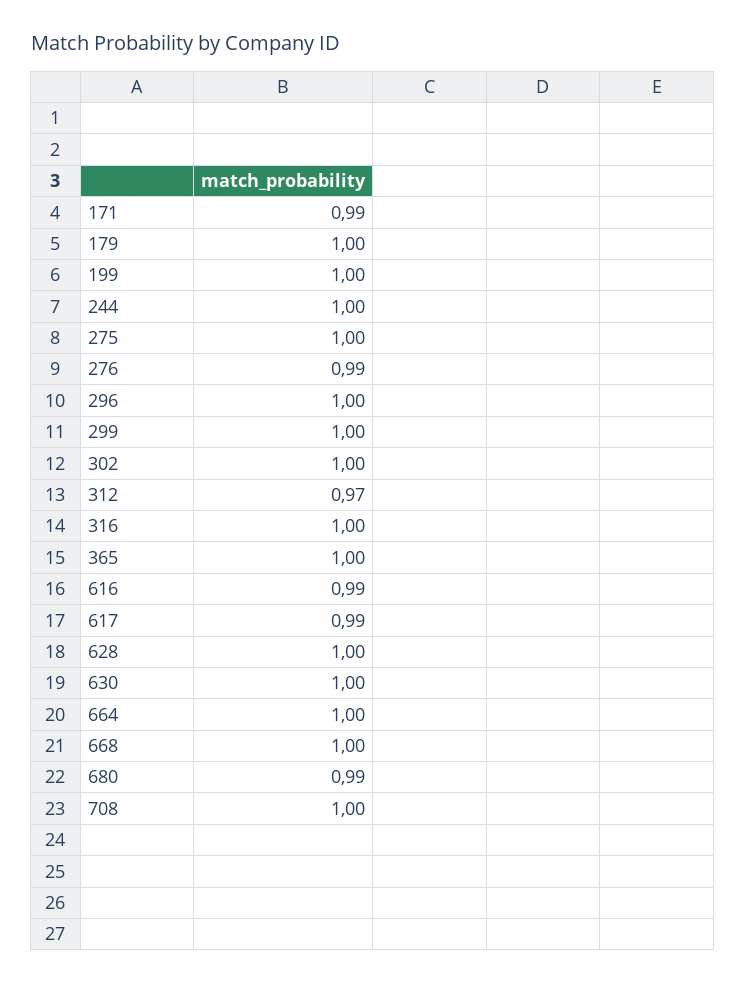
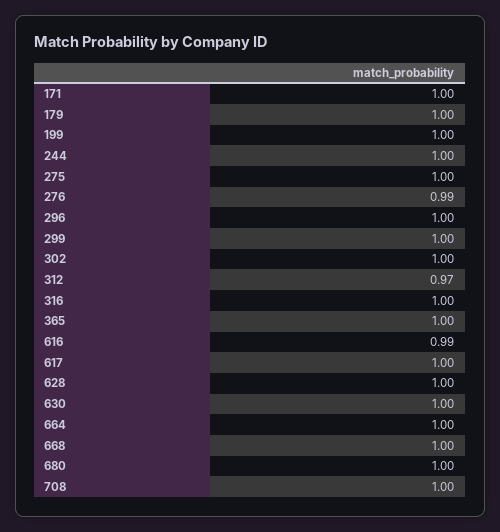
  {
-   "171": 0.99,
+   "171": 1,
    "179": 1,
    "199": 1,
    "244": 1,
    "275": 1,
    "276": 0.99,
    "296": 1,
    "299": 1,
    "302": 1,
    "312": 0.97,
    "316": 1,
    "365": 1,
    "616": 0.99,
-   "617": 0.99,
+   "617": 1,
    "628": 1,
    "630": 1,
    "664": 1,
    "668": 1,
-   "680": 0.99,
+   "680": 1,
    "708": 1
  }

